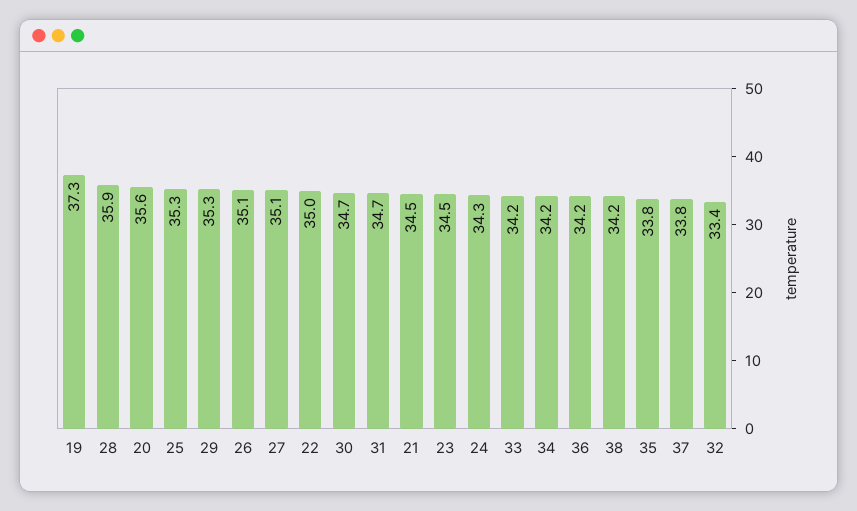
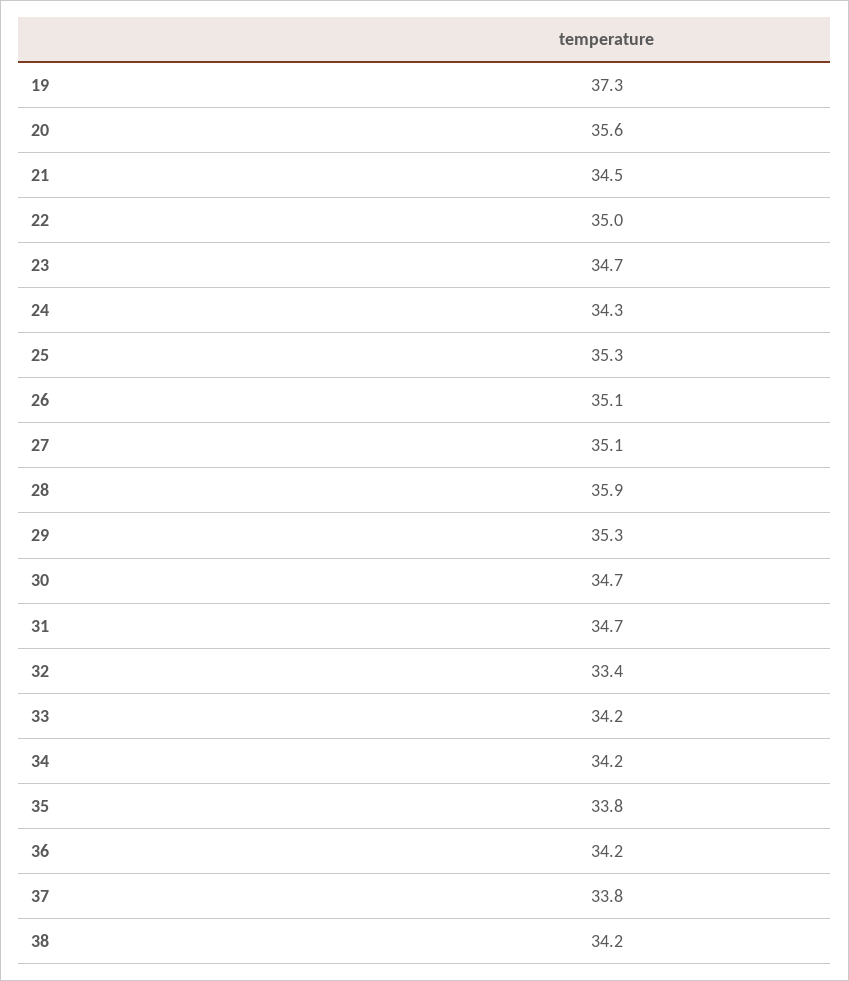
  {
    "19": 37.3,
    "28": 35.9,
    "20": 35.6,
    "25": 35.3,
    "29": 35.3,
    "26": 35.1,
    "27": 35.1,
    "22": 35,
    "30": 34.7,
    "31": 34.7,
    "21": 34.5,
-   "23": 34.5,
+   "23": 34.7,
    "24": 34.3,
    "33": 34.2,
    "34": 34.2,
    "36": 34.2,
    "38": 34.2,
    "35": 33.8,
    "37": 33.8,
    "32": 33.4
  }

